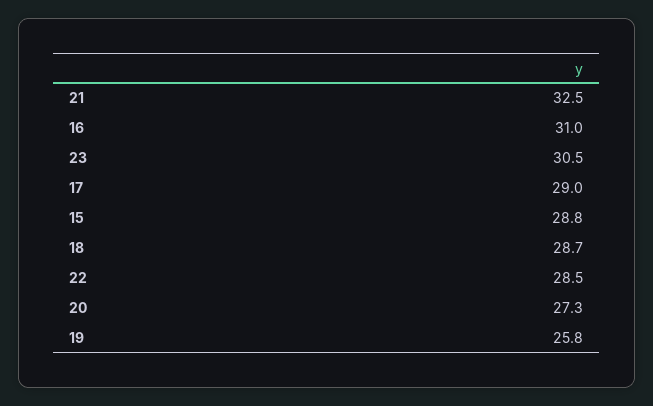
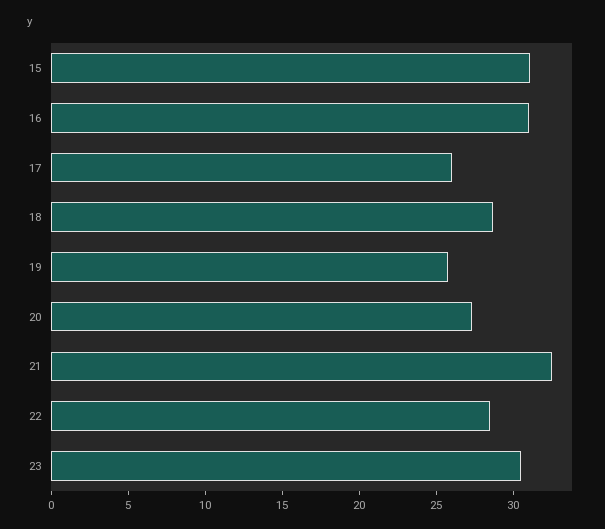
  {
    "21": 32.5,
    "16": 31,
    "23": 30.5,
-   "17": 29,
+   "17": 26,
-   "15": 28.8,
+   "15": 31,
    "18": 28.7,
    "22": 28.5,
    "20": 27.3,
    "19": 25.8
  }

